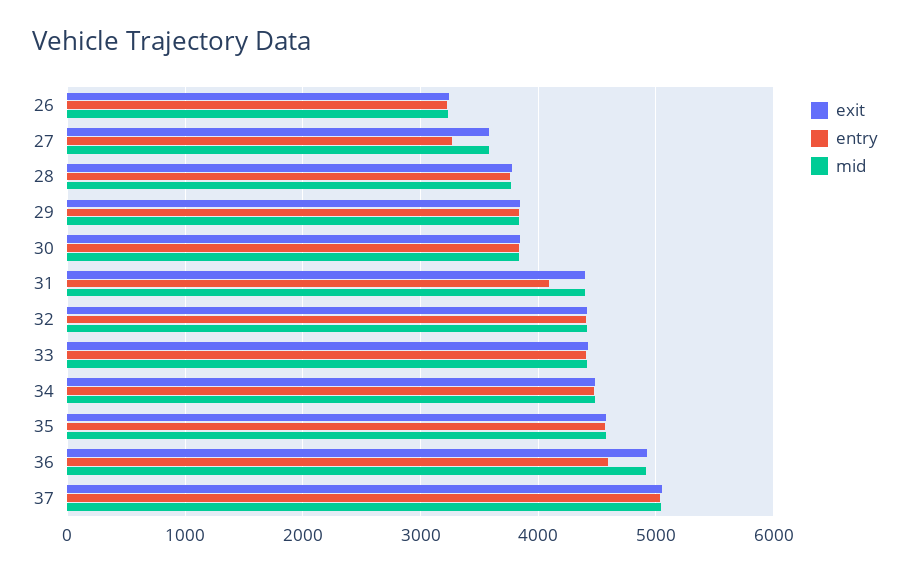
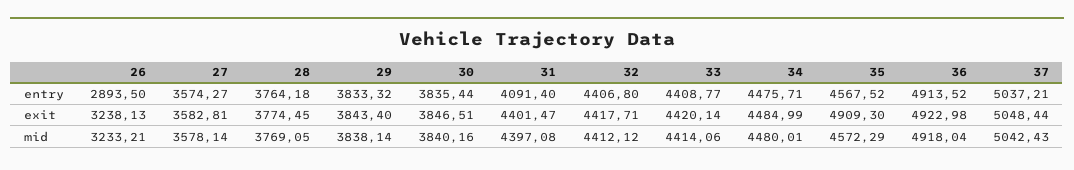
  {
    "exit": {
      "26": 3238.13,
      "27": 3582.81,
      "28": 3774.45,
      "29": 3843.4,
      "30": 3846.51,
      "31": 4401.47,
      "32": 4417.71,
      "33": 4420.14,
      "34": 4484.99,
-     "35": 4600,
+     "35": 4909.3,
      "36": 4922.98,
      "37": 5048.44
    },
    "entry": {
-     "26": 3200,
+     "26": 2893.5,
-     "27": 3300,
+     "27": 3574.27,
      "28": 3764.18,
      "29": 3833.32,
      "30": 3835.44,
      "31": 4091.4,
      "32": 4406.8,
      "33": 4408.77,
      "34": 4475.71,
      "35": 4567.52,
-     "36": 4600,
+     "36": 4913.52,
      "37": 5037.21
    },
    "mid": {
      "26": 3233.21,
      "27": 3578.14,
      "28": 3769.05,
      "29": 3838.14,
      "30": 3840.16,
      "31": 4397.08,
      "32": 4412.12,
      "33": 4414.06,
      "34": 4480.01,
      "35": 4572.29,
      "36": 4918.04,
      "37": 5042.43
    }
  }

